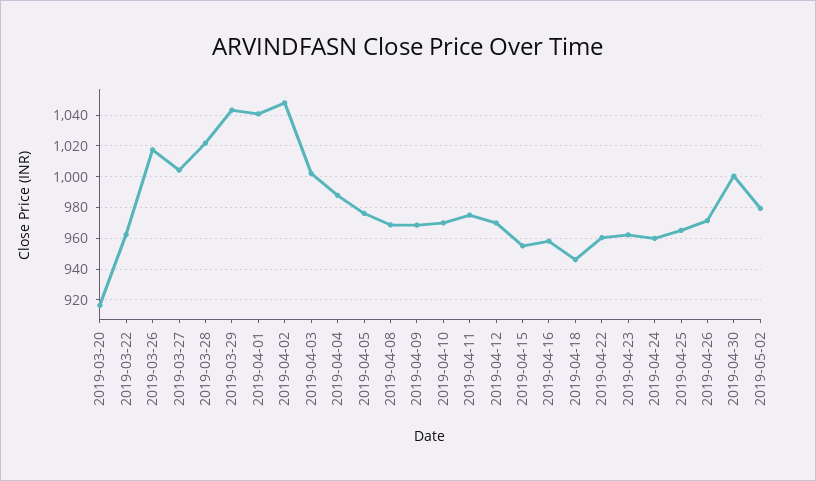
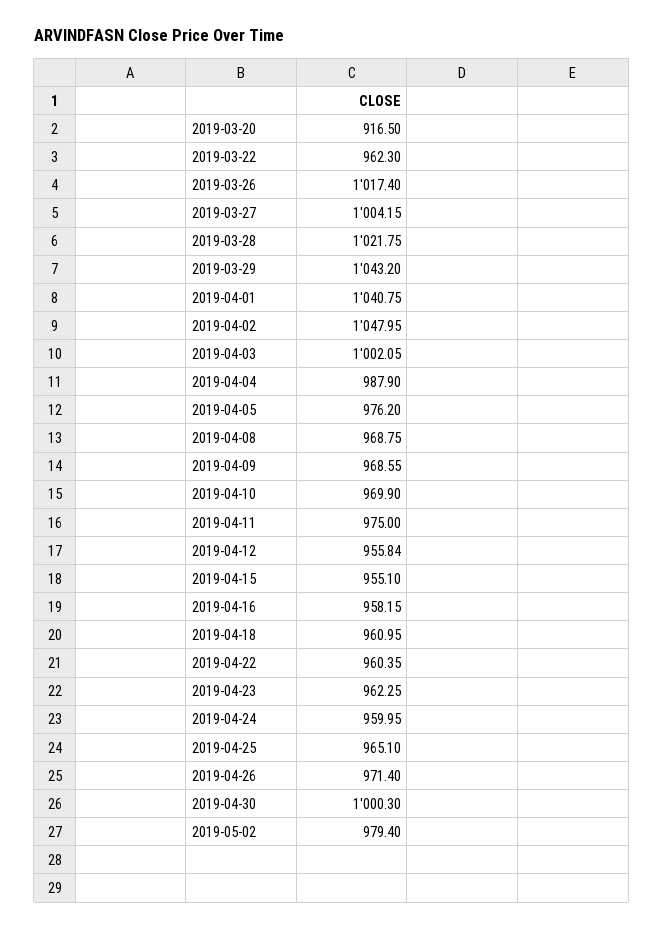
  {
    "2019-03-20": 916.5,
    "2019-03-22": 962.3,
    "2019-03-26": 1017.4,
    "2019-03-27": 1004.15,
    "2019-03-28": 1021.75,
    "2019-03-29": 1043.2,
    "2019-04-01": 1040.75,
    "2019-04-02": 1047.95,
    "2019-04-03": 1002.05,
    "2019-04-04": 987.9,
    "2019-04-05": 976.2,
    "2019-04-08": 968.75,
    "2019-04-09": 968.55,
    "2019-04-10": 969.9,
    "2019-04-11": 975,
-   "2019-04-12": 970,
+   "2019-04-12": 955.84,
    "2019-04-15": 955.1,
    "2019-04-16": 958.15,
-   "2019-04-18": 945,
+   "2019-04-18": 960.95,
    "2019-04-22": 960.35,
    "2019-04-23": 962.25,
    "2019-04-24": 959.95,
    "2019-04-25": 965.1,
    "2019-04-26": 971.4,
    "2019-04-30": 1000.3,
    "2019-05-02": 979.4
  }

